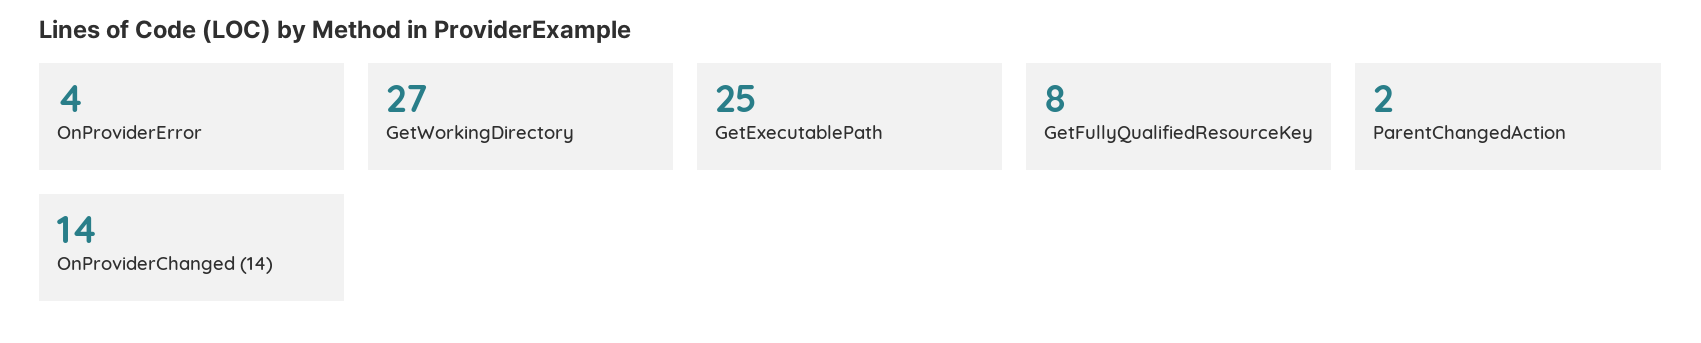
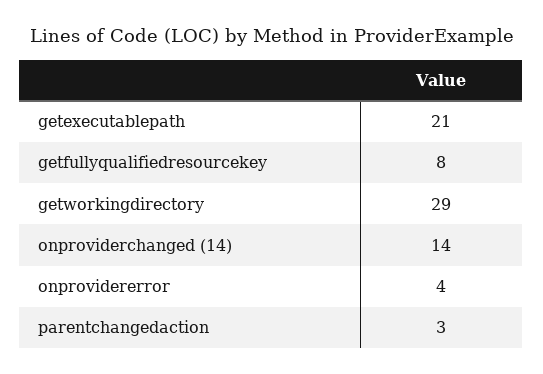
  {
    "OnProviderError": 4,
-   "GetWorkingDirectory": 27,
+   "GetWorkingDirectory": 29,
-   "GetExecutablePath": 25,
+   "GetExecutablePath": 21,
    "GetFullyQualifiedResourceKey": 8,
-   "ParentChangedAction": 2,
+   "ParentChangedAction": 3,
    "OnProviderChanged (14)": 14
  }

